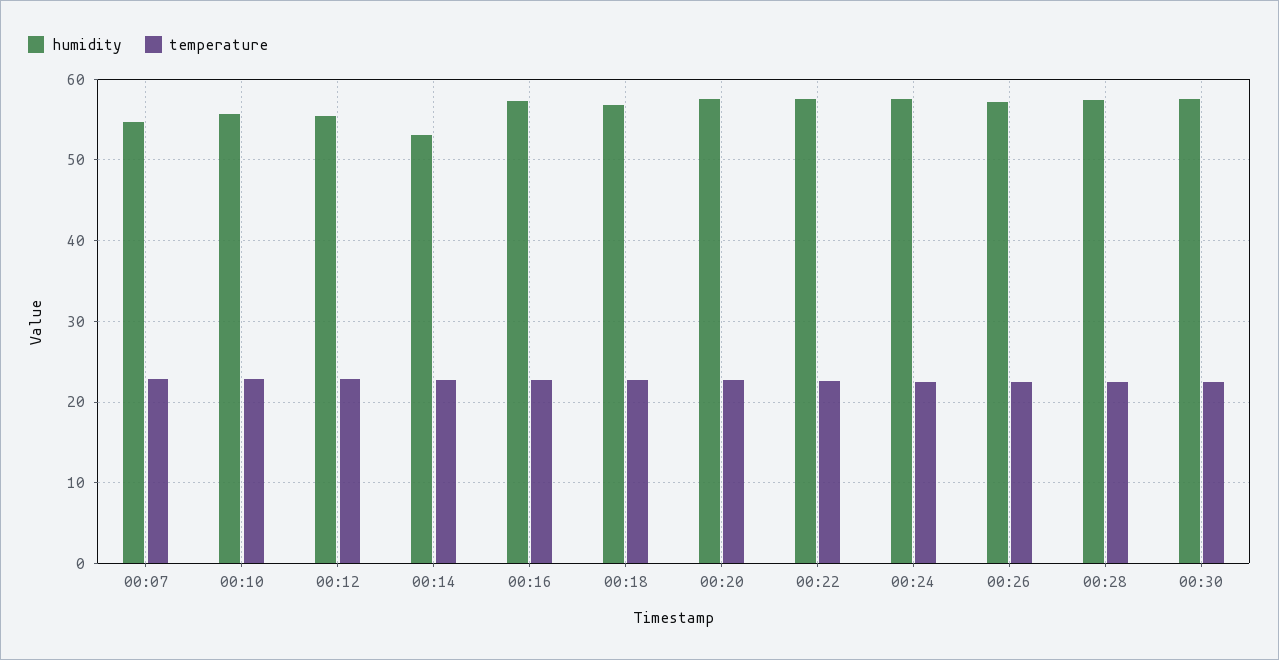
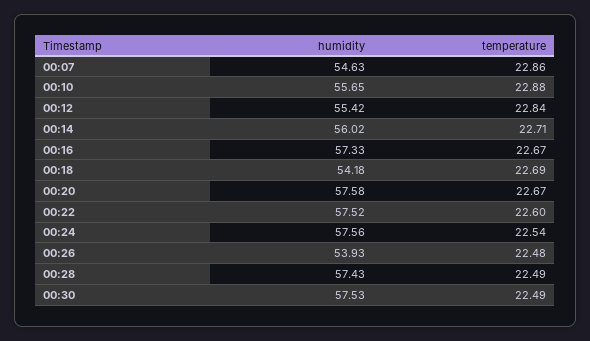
  {
    "humidity": {
      "00:07": 54.63,
      "00:10": 55.65,
      "00:12": 55.42,
-     "00:14": 53,
+     "00:14": 56.02,
      "00:16": 57.33,
-     "00:18": 57,
+     "00:18": 54.18,
      "00:20": 57.58,
      "00:22": 57.52,
      "00:24": 57.56,
-     "00:26": 57,
+     "00:26": 53.93,
      "00:28": 57.43,
      "00:30": 57.53
    },
    "temperature": {
      "00:07": 22.86,
      "00:10": 22.88,
      "00:12": 22.84,
      "00:14": 22.71,
      "00:16": 22.67,
      "00:18": 22.69,
      "00:20": 22.67,
      "00:22": 22.6,
      "00:24": 22.54,
      "00:26": 22.48,
      "00:28": 22.49,
      "00:30": 22.49
    }
  }

